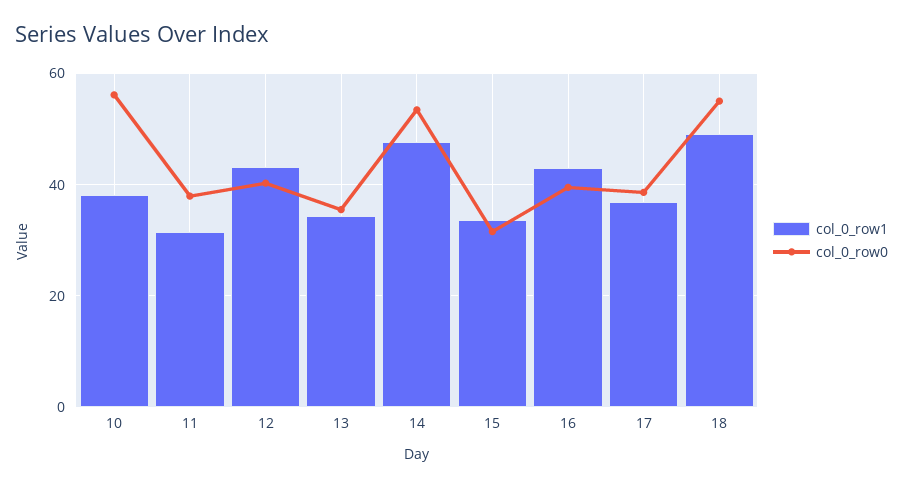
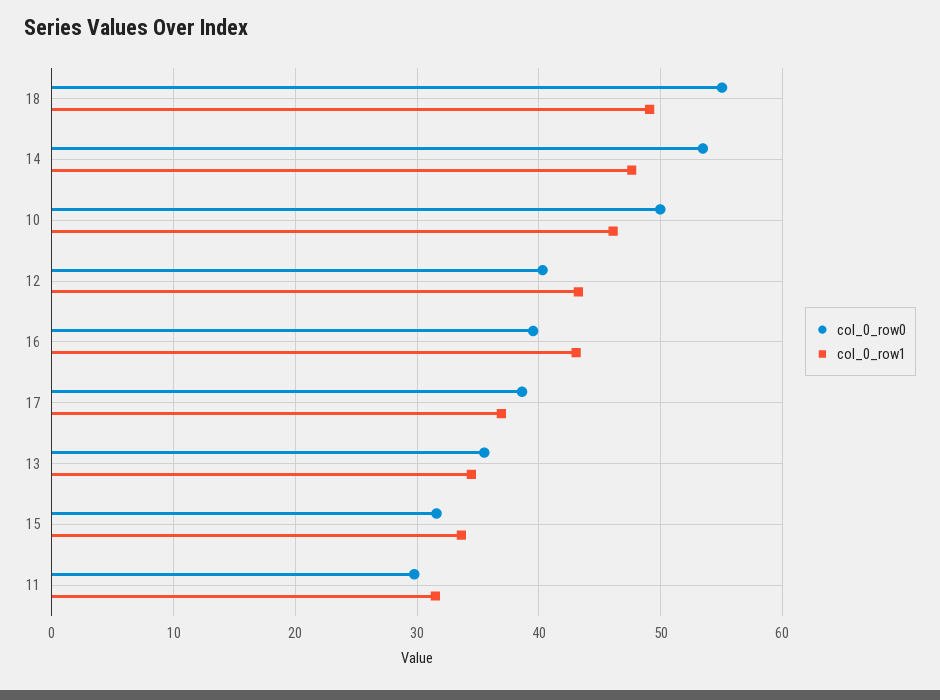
  {
    "col_0_row1": {
-     "10": 38,
+     "10": 46,
      "11": 31,
      "12": 43,
      "13": 34,
      "14": 48,
      "15": 34,
      "16": 43,
      "17": 37,
      "18": 49
    },
    "col_0_row0": {
-     "10": 56,
+     "10": 50,
-     "11": 38,
+     "11": 30,
      "12": 40,
      "13": 36,
      "14": 53,
      "15": 32,
      "16": 40,
      "17": 39,
      "18": 55
    }
  }

